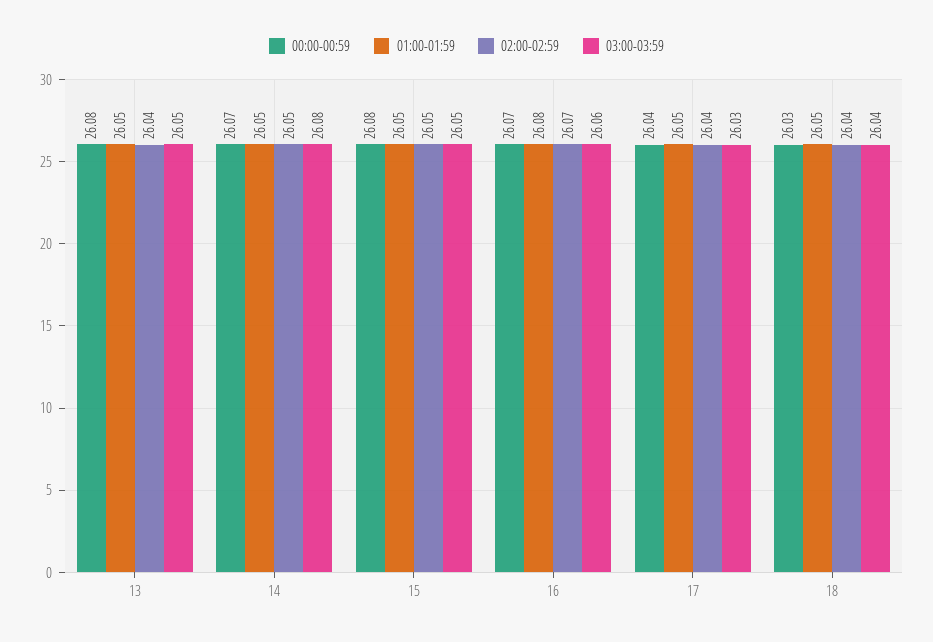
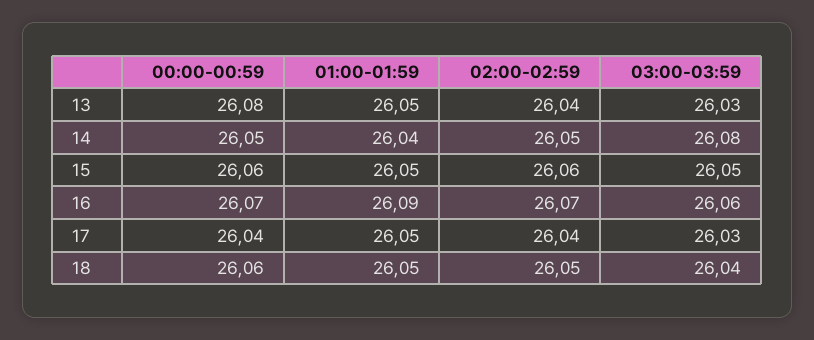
  {
    "00:00-00:59": {
      "13": 26.08,
-     "14": 26.07,
+     "14": 26.05,
-     "15": 26.08,
+     "15": 26.06,
      "16": 26.07,
      "17": 26.04,
-     "18": 26.03
+     "18": 26.06
    },
    "01:00-01:59": {
      "13": 26.05,
-     "14": 26.05,
+     "14": 26.04,
      "15": 26.05,
-     "16": 26.08,
+     "16": 26.09,
      "17": 26.05,
      "18": 26.05
    },
    "02:00-02:59": {
      "13": 26.04,
      "14": 26.05,
-     "15": 26.05,
+     "15": 26.06,
      "16": 26.07,
      "17": 26.04,
-     "18": 26.04
+     "18": 26.05
    },
    "03:00-03:59": {
-     "13": 26.05,
+     "13": 26.03,
      "14": 26.08,
      "15": 26.05,
      "16": 26.06,
      "17": 26.03,
      "18": 26.04
    }
  }

